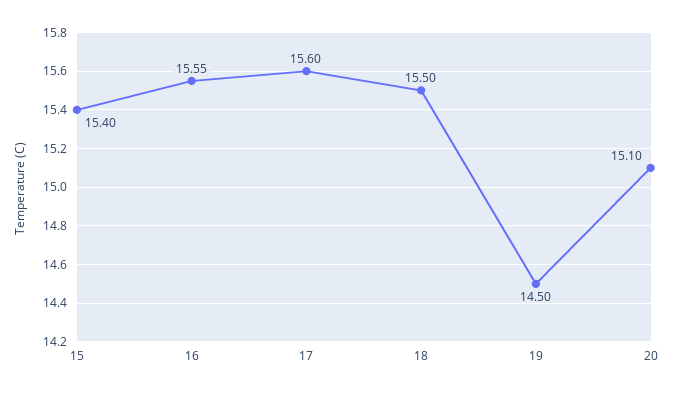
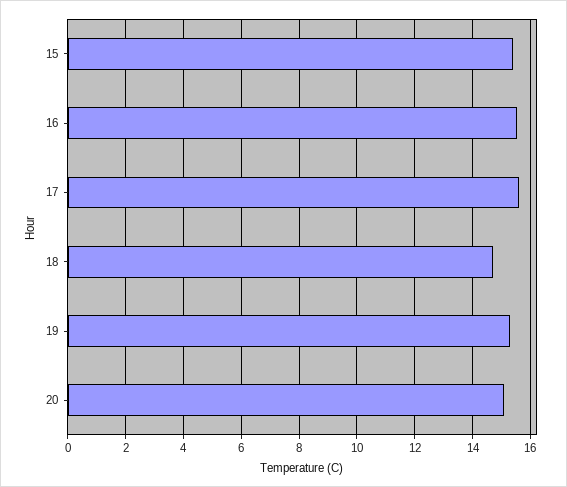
  {
    "15": 15.4,
    "16": 15.55,
    "17": 15.6,
-   "18": 15.5,
+   "18": 14.75,
-   "19": 14.5,
+   "19": 15.25,
    "20": 15.1
  }

